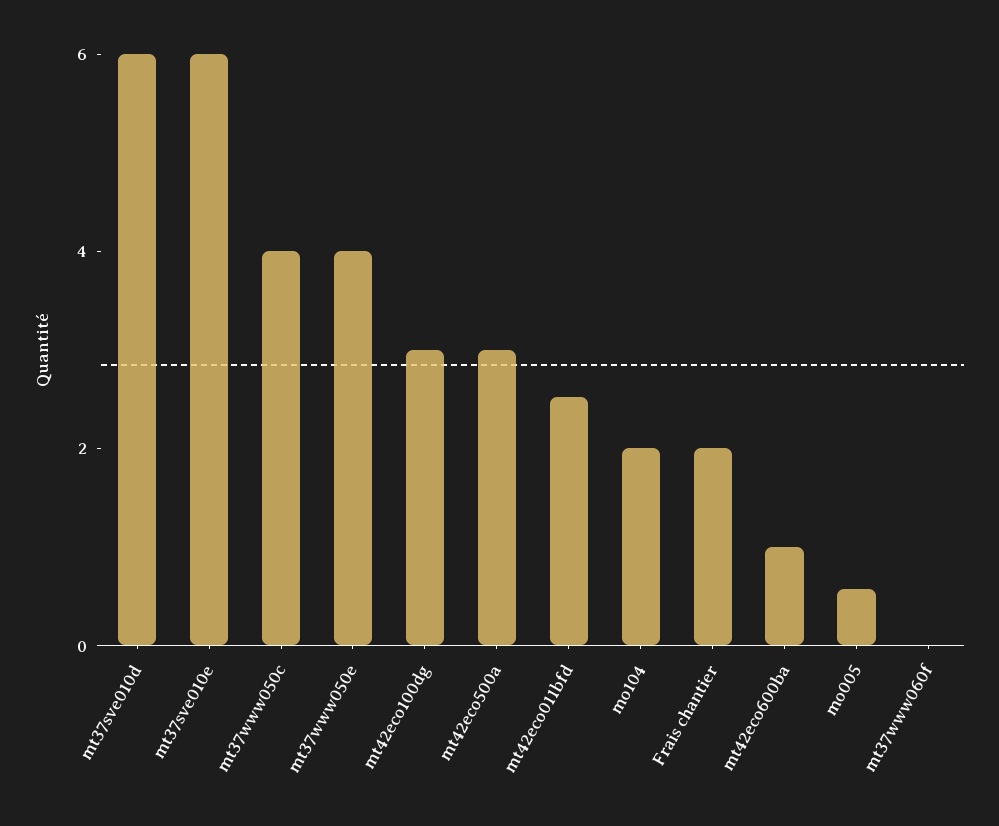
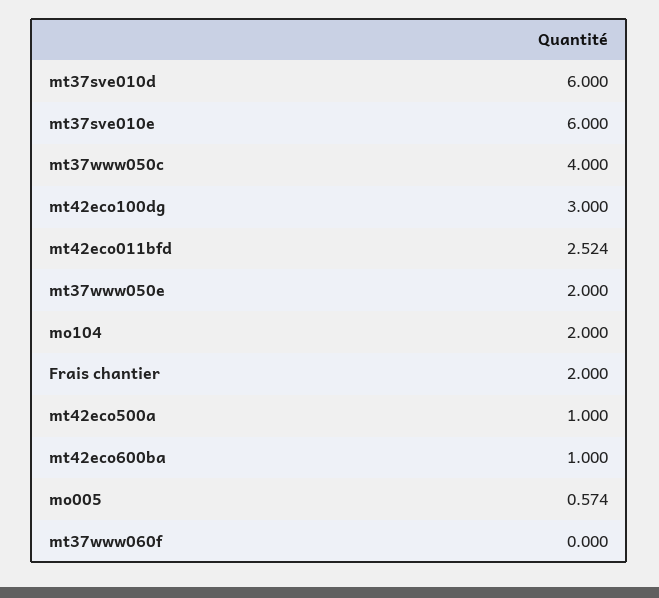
  {
    "mt37sve010d": 6,
    "mt37sve010e": 6,
    "mt37www050c": 4,
-   "mt37www050e": 4,
+   "mt37www050e": 2,
    "mt42eco100dg": 3,
-   "mt42eco500a": 3,
+   "mt42eco500a": 1,
    "mt42eco011bfd": 2.524,
    "mo104": 2,
    "Frais chantier": 2,
    "mt42eco600ba": 1,
    "mo005": 0.574,
    "mt37www060f": 0
  }

